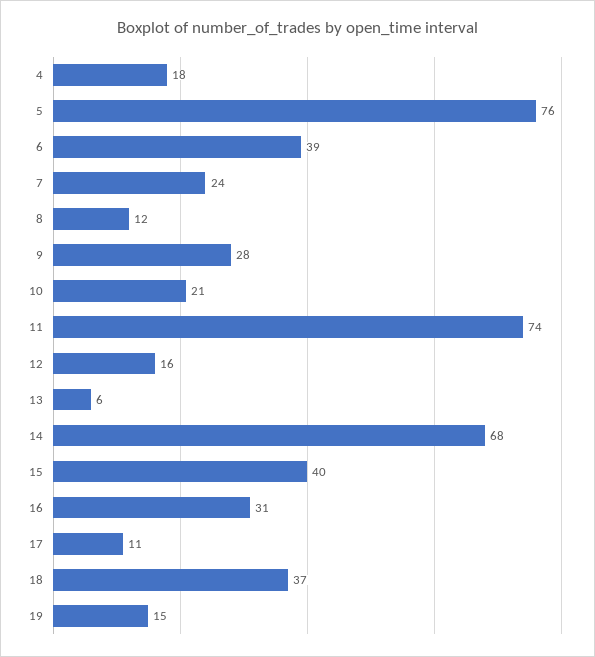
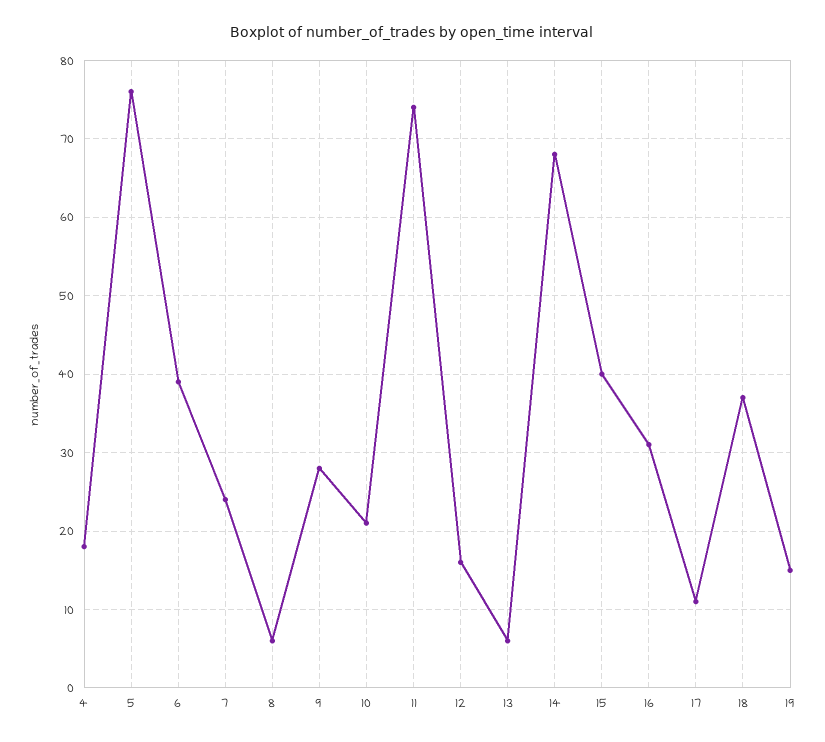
  {
    "4": 18,
    "5": 76,
    "6": 39,
    "7": 24,
-   "8": 12,
+   "8": 6,
    "9": 28,
    "10": 21,
    "11": 74,
    "12": 16,
    "13": 6,
    "14": 68,
    "15": 40,
    "16": 31,
    "17": 11,
    "18": 37,
    "19": 15
  }

